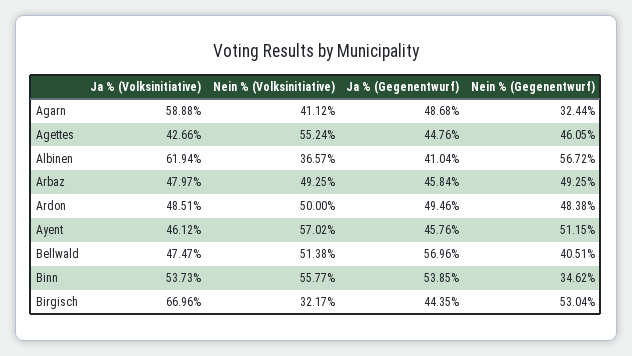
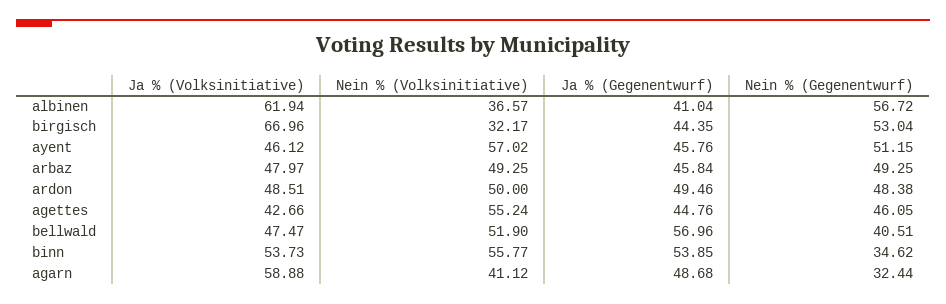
  {
    "Ja % (Volksinitiative)": {
      "Agarn": 58.88,
      "Agettes": 42.66,
      "Albinen": 61.94,
      "Arbaz": 47.97,
      "Ardon": 48.51,
      "Ayent": 46.12,
      "Bellwald": 47.47,
      "Binn": 53.73,
      "Birgisch": 66.96
    },
    "Nein % (Volksinitiative)": {
      "Agarn": 41.12,
      "Agettes": 55.24,
      "Albinen": 36.57,
      "Arbaz": 49.25,
      "Ardon": 50,
      "Ayent": 57.02,
-     "Bellwald": 51.38,
+     "Bellwald": 51.9,
      "Binn": 55.77,
      "Birgisch": 32.17
    },
    "Ja % (Gegenentwurf)": {
      "Agarn": 48.68,
      "Agettes": 44.76,
      "Albinen": 41.04,
      "Arbaz": 45.84,
      "Ardon": 49.46,
      "Ayent": 45.76,
      "Bellwald": 56.96,
      "Binn": 53.85,
      "Birgisch": 44.35
    },
    "Nein % (Gegenentwurf)": {
      "Agarn": 32.44,
      "Agettes": 46.05,
      "Albinen": 56.72,
      "Arbaz": 49.25,
      "Ardon": 48.38,
      "Ayent": 51.15,
      "Bellwald": 40.51,
      "Binn": 34.62,
      "Birgisch": 53.04
    }
  }

